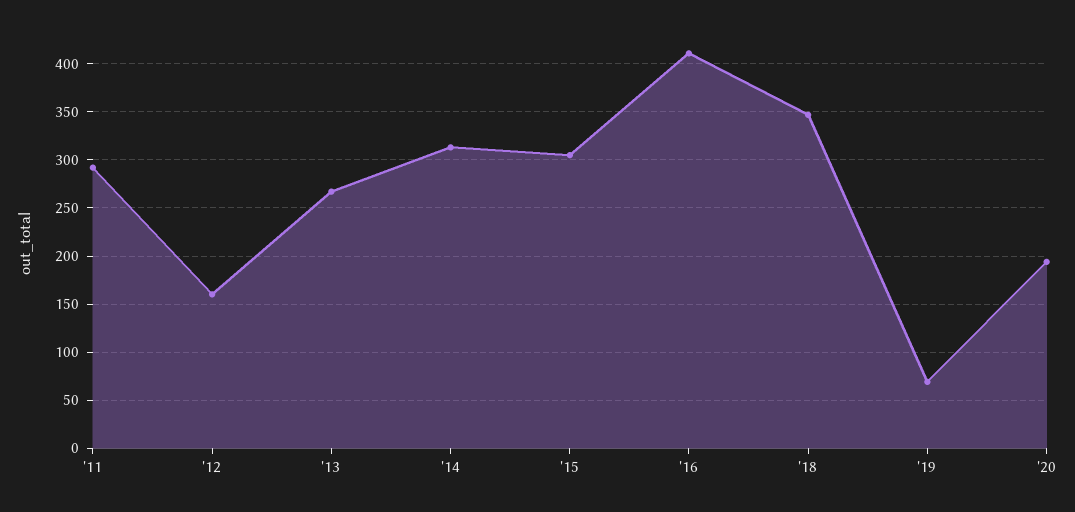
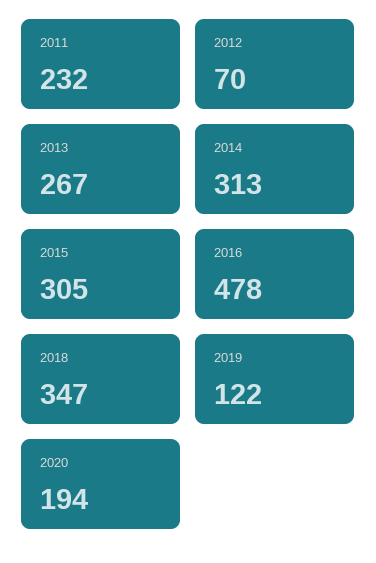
  {
-   "'11": 290,
+   "'11": 232,
-   "'12": 160,
+   "'12": 70,
    "'13": 267,
    "'14": 313,
    "'15": 305,
-   "'16": 410,
+   "'16": 478,
    "'18": 347,
-   "'19": 70,
+   "'19": 122,
    "'20": 194
  }

